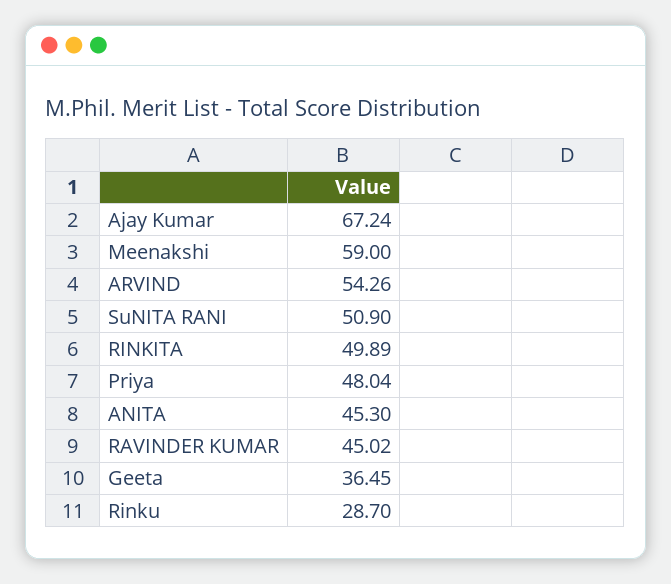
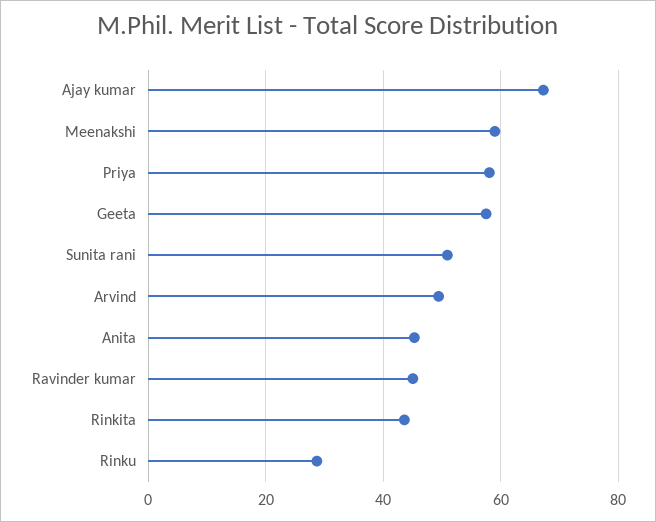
  {
    "Ajay Kumar": 67.24,
    "Meenakshi": 59,
-   "ARVIND": 54.26,
+   "ARVIND": 50,
    "SuNITA RANI": 50.9,
-   "RINKITA": 49.89,
+   "RINKITA": 44,
-   "Priya": 48.04,
+   "Priya": 58,
    "ANITA": 45.3,
    "RAVINDER KUMAR": 45.02,
-   "Geeta": 36.45,
+   "Geeta": 58,
    "Rinku": 28.7
  }

